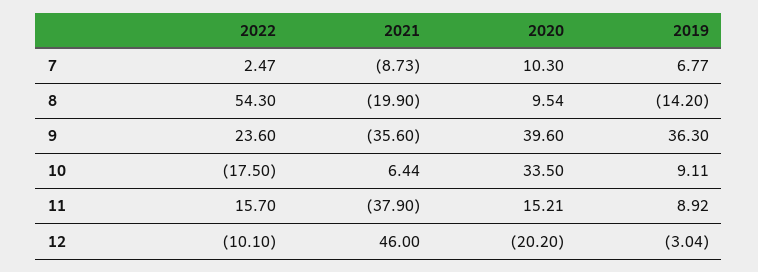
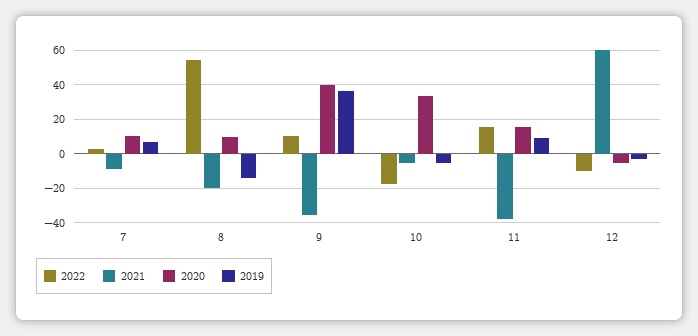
  {
    "2022": {
      "7": 2.47,
      "8": 54.3,
-     "9": 23.6,
+     "9": 10,
      "10": -17.5,
      "11": 15.7,
      "12": -10.1
    },
    "2021": {
      "7": -8.73,
      "8": -19.9,
      "9": -35.6,
-     "10": 6.44,
+     "10": -5,
      "11": -37.9,
-     "12": 46
+     "12": 60
    },
    "2020": {
      "7": 10.3,
      "8": 9.54,
      "9": 39.6,
      "10": 33.5,
      "11": 15.21,
-     "12": -20.2
+     "12": -5
    },
    "2019": {
      "7": 6.77,
      "8": -14.2,
      "9": 36.3,
-     "10": 9.11,
+     "10": -5,
      "11": 8.92,
      "12": -3.04
    }
  }

